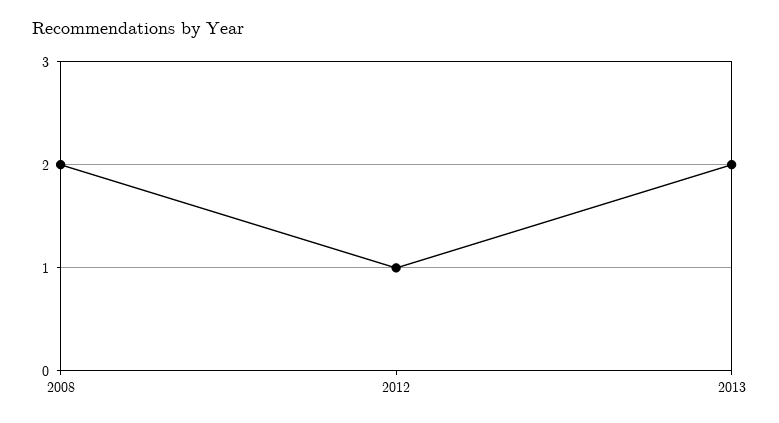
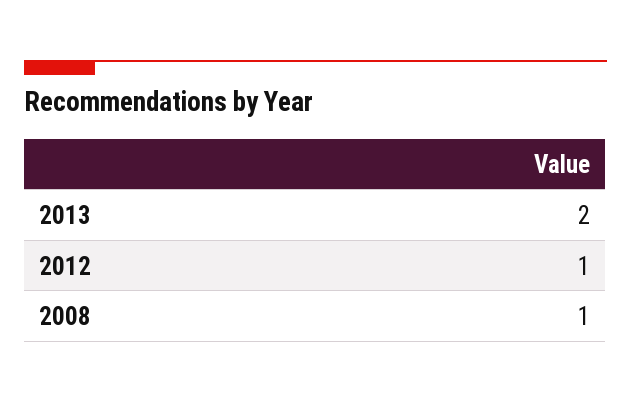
  {
-   "2008": 2,
+   "2008": 1,
    "2012": 1,
    "2013": 2
  }

